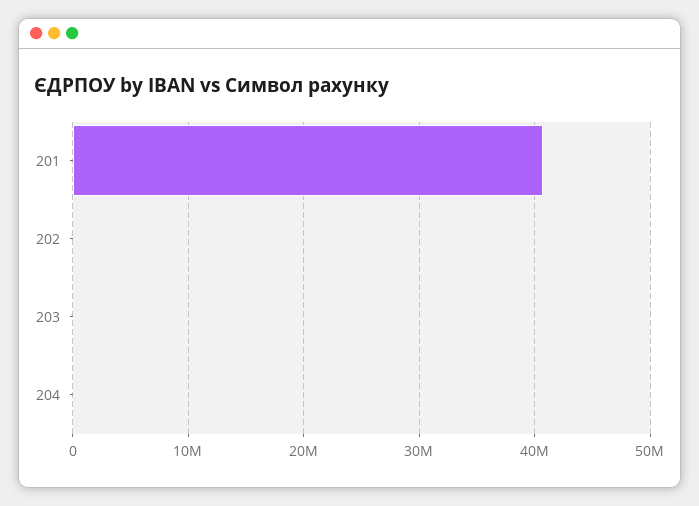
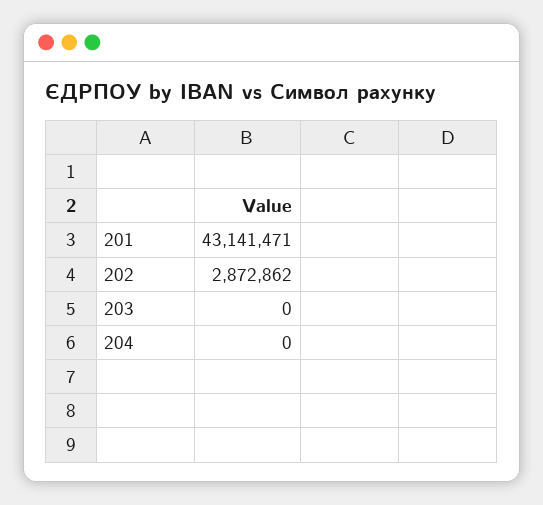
  {
-   "201": 41000000,
+   "201": 43141471,
-   "202": 0,
+   "202": 2872862,
    "203": 0,
    "204": 0
  }

